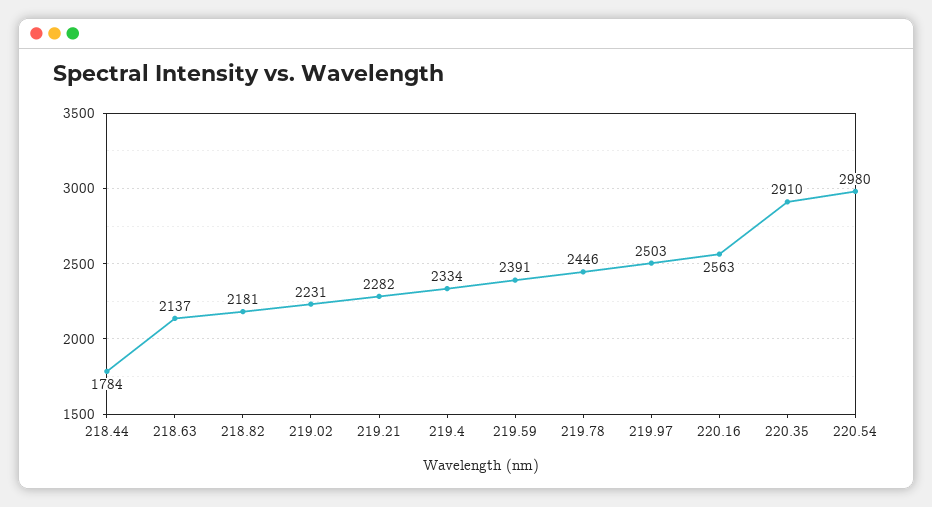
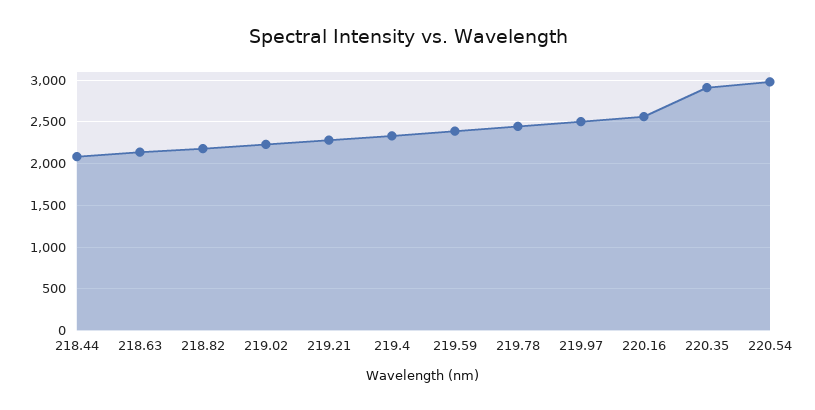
  {
-   "218.44": 1784,
+   "218.44": 2100,
    "218.63": 2137,
    "218.82": 2181,
    "219.02": 2231,
    "219.21": 2282,
    "219.4": 2334,
    "219.59": 2391,
    "219.78": 2446,
    "219.97": 2503,
    "220.16": 2563,
    "220.35": 2910,
    "220.54": 2980
  }

